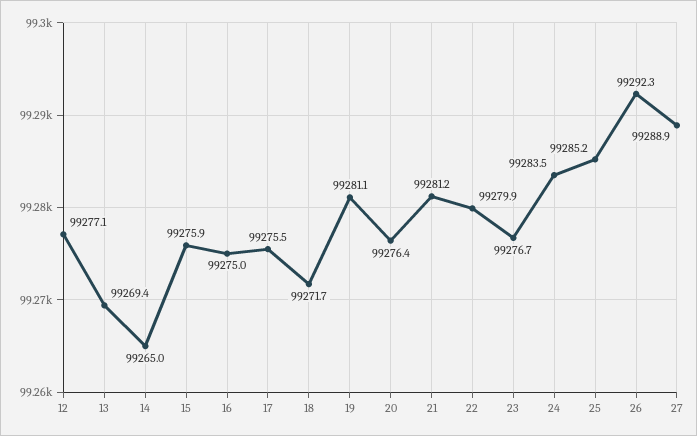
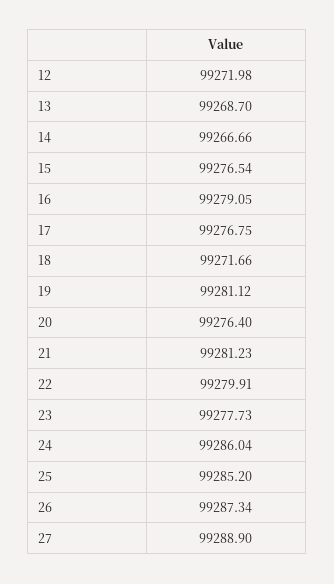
  {
-   "12": 99277.1,
+   "12": 99271.98,
-   "13": 99269.4,
+   "13": 99268.7,
-   "14": 99265,
+   "14": 99266.66,
-   "15": 99275.9,
+   "15": 99276.54,
-   "16": 99275,
+   "16": 99279.05,
-   "17": 99275.5,
+   "17": 99276.75,
    "18": 99271.66,
    "19": 99281.12,
    "20": 99276.4,
    "21": 99281.23,
    "22": 99279.91,
-   "23": 99276.7,
+   "23": 99277.73,
-   "24": 99283.5,
+   "24": 99286.04,
    "25": 99285.2,
-   "26": 99292.3,
+   "26": 99287.34,
    "27": 99288.9
  }

